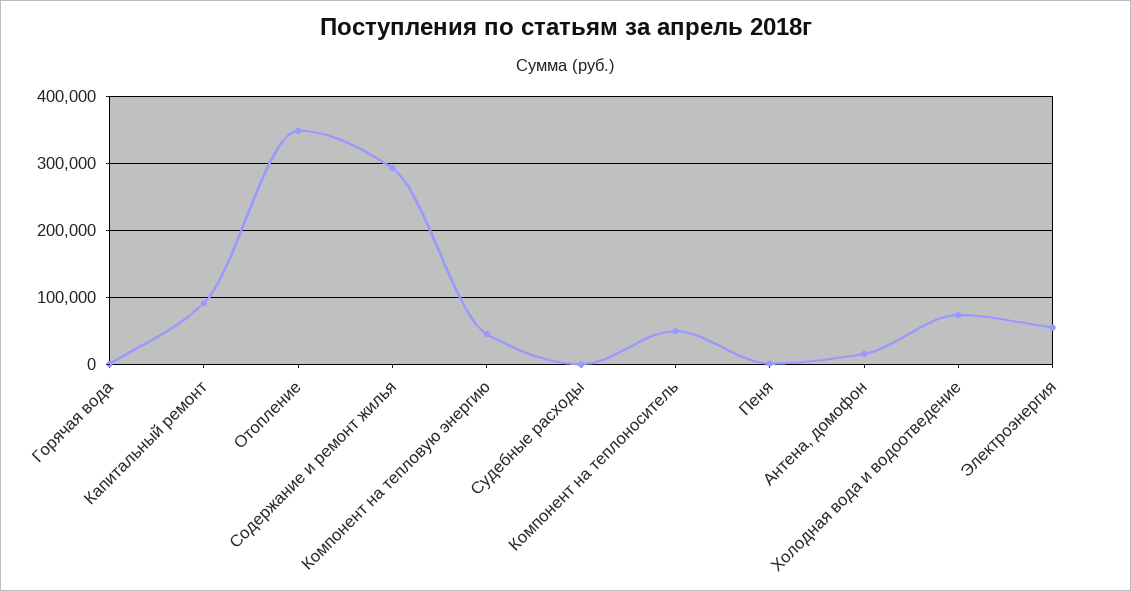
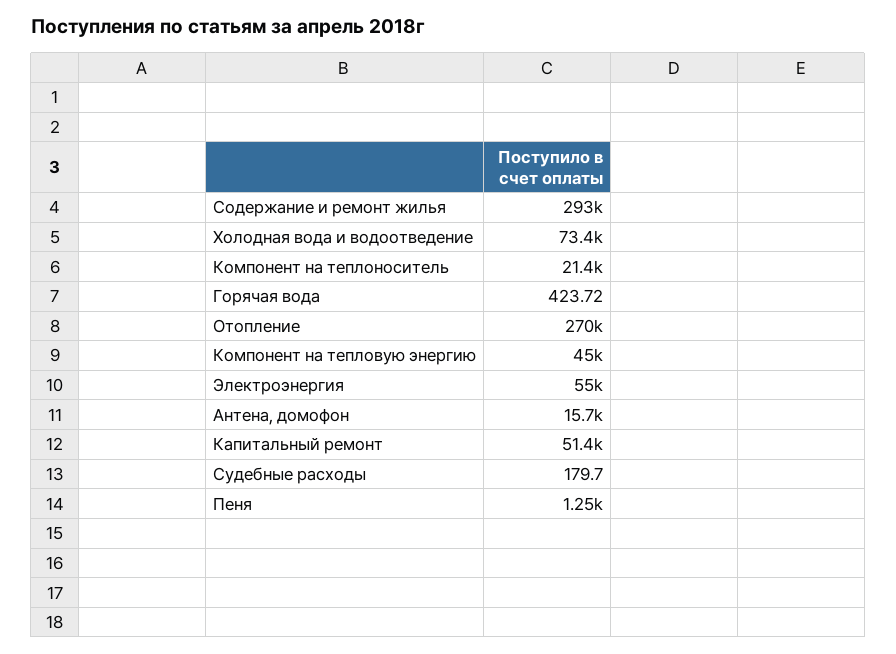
  {
    "Горячая вода": 423.72,
-   "Капитальный ремонт": 90000,
+   "Капитальный ремонт": 51400,
-   "Отопление": 350000,
+   "Отопление": 270000,
    "Содержание и ремонт жилья": 293000,
    "Компонент на тепловую энергию": 45000,
    "Судебные расходы": 179.7,
-   "Компонент на теплоноситель": 50000,
+   "Компонент на теплоноситель": 21400,
    "Пеня": 1250,
    "Антена, домофон": 15700,
    "Холодная вода и водоотведение": 73400,
    "Электроэнергия": 55000
  }

